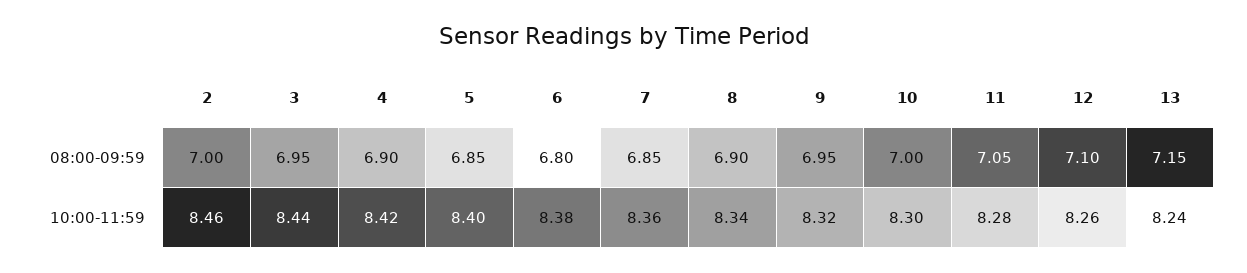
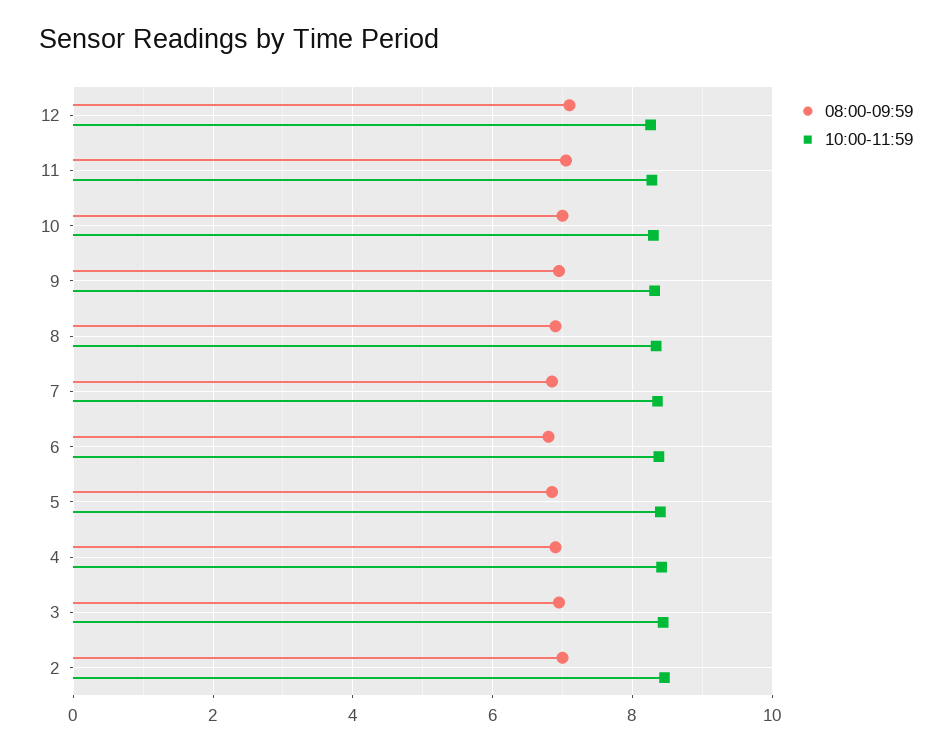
  {
    "08:00-09:59": {
      "2": 7,
      "3": 6.95,
      "4": 6.9,
      "5": 6.85,
      "6": 6.8,
      "7": 6.85,
      "8": 6.9,
      "9": 6.95,
      "10": 7,
      "11": 7.05,
-     "12": 7.1,
+     "12": 7.1
-     "13": 7.15
    },
    "10:00-11:59": {
      "2": 8.46,
      "3": 8.44,
      "4": 8.42,
      "5": 8.4,
      "6": 8.38,
      "7": 8.36,
      "8": 8.34,
      "9": 8.32,
      "10": 8.3,
      "11": 8.28,
-     "12": 8.26,
+     "12": 8.26
-     "13": 8.24
    }
  }

